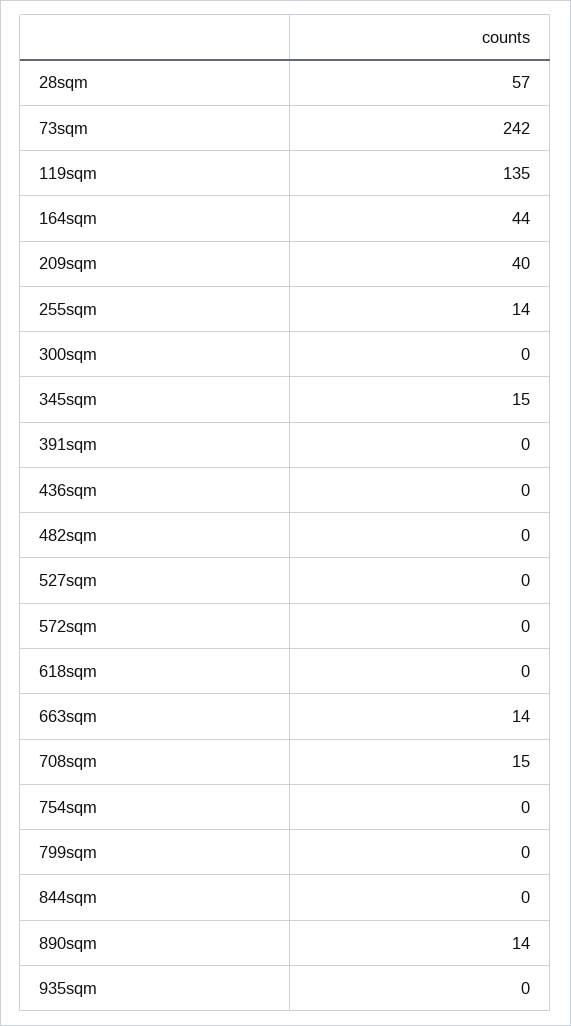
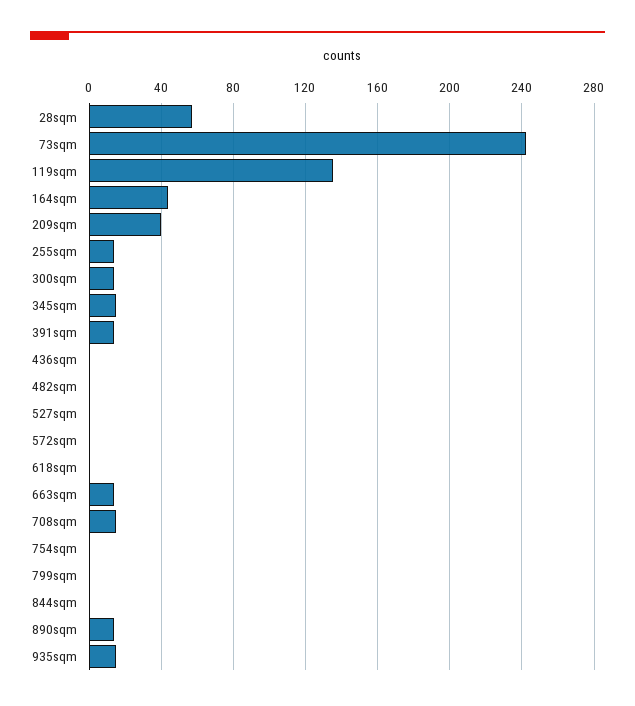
  {
    "28sqm": 57,
    "73sqm": 242,
    "119sqm": 135,
    "164sqm": 44,
    "209sqm": 40,
    "255sqm": 14,
-   "300sqm": 0,
+   "300sqm": 15,
    "345sqm": 15,
-   "391sqm": 0,
+   "391sqm": 15,
    "436sqm": 0,
    "482sqm": 0,
    "527sqm": 0,
    "572sqm": 0,
    "618sqm": 0,
    "663sqm": 14,
    "708sqm": 15,
    "754sqm": 0,
    "799sqm": 0,
    "844sqm": 0,
    "890sqm": 14,
-   "935sqm": 0
+   "935sqm": 15
  }

